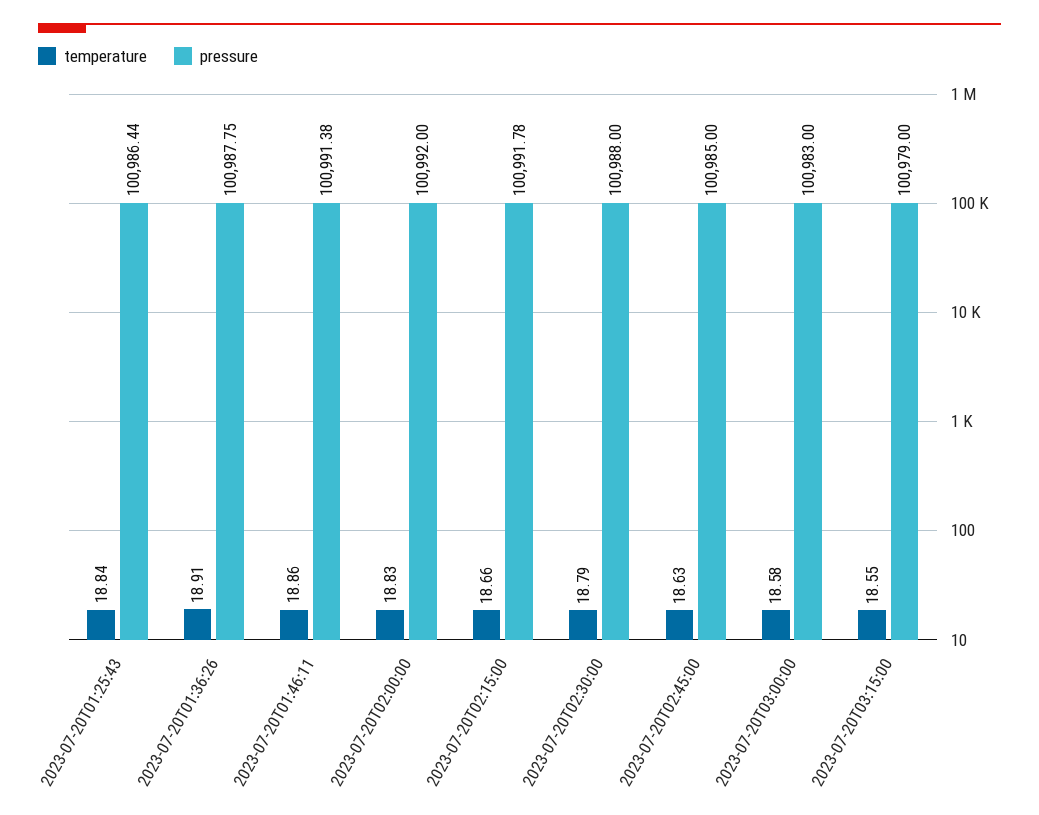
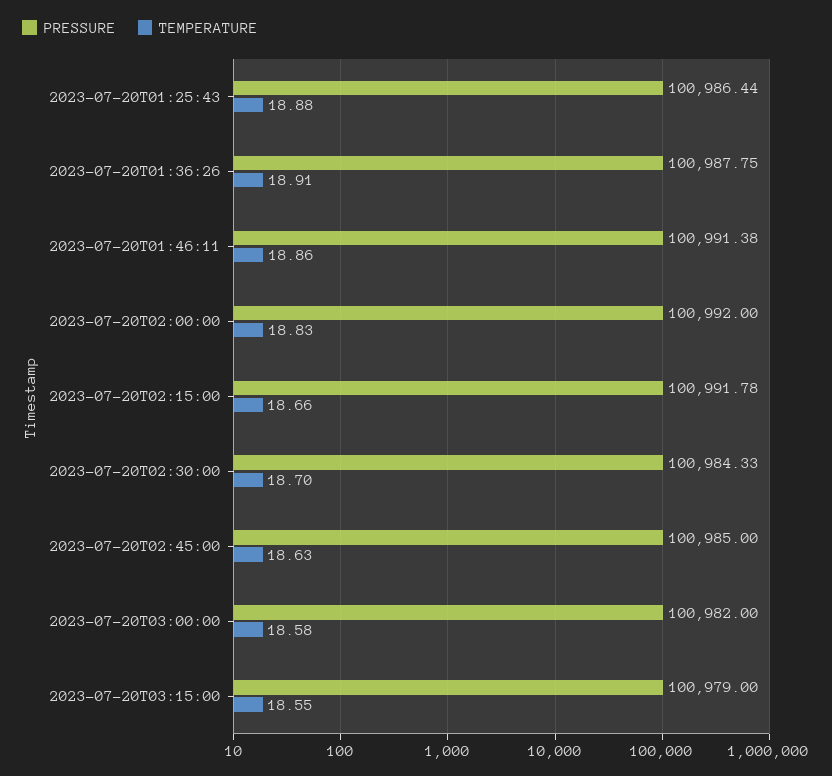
  {
    "temperature": {
-     "2023-07-20T01:25:43": 18.84,
+     "2023-07-20T01:25:43": 18.88,
      "2023-07-20T01:36:26": 18.91,
      "2023-07-20T01:46:11": 18.86,
      "2023-07-20T02:00:00": 18.83,
      "2023-07-20T02:15:00": 18.66,
-     "2023-07-20T02:30:00": 18.79,
+     "2023-07-20T02:30:00": 18.7,
      "2023-07-20T02:45:00": 18.63,
      "2023-07-20T03:00:00": 18.58,
      "2023-07-20T03:15:00": 18.55
    },
    "pressure": {
      "2023-07-20T01:25:43": 100986.44,
      "2023-07-20T01:36:26": 100987.75,
      "2023-07-20T01:46:11": 100991.38,
      "2023-07-20T02:00:00": 100992,
      "2023-07-20T02:15:00": 100991.78,
-     "2023-07-20T02:30:00": 100988,
+     "2023-07-20T02:30:00": 100984.33,
      "2023-07-20T02:45:00": 100985,
-     "2023-07-20T03:00:00": 100983,
+     "2023-07-20T03:00:00": 100982,
      "2023-07-20T03:15:00": 100979
    }
  }

